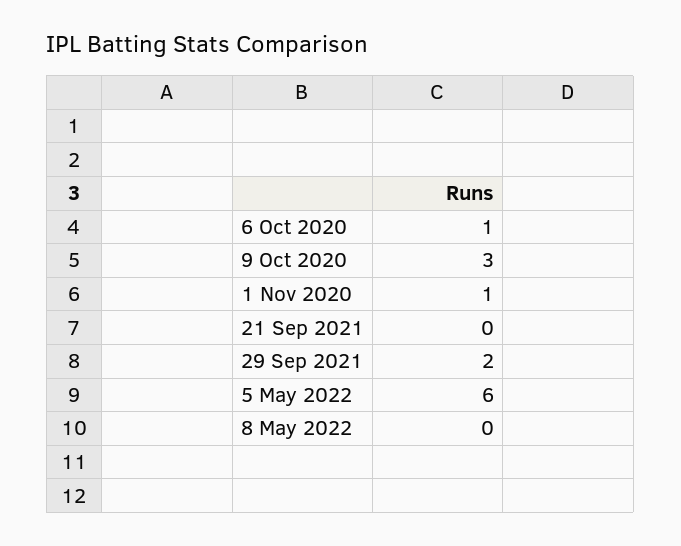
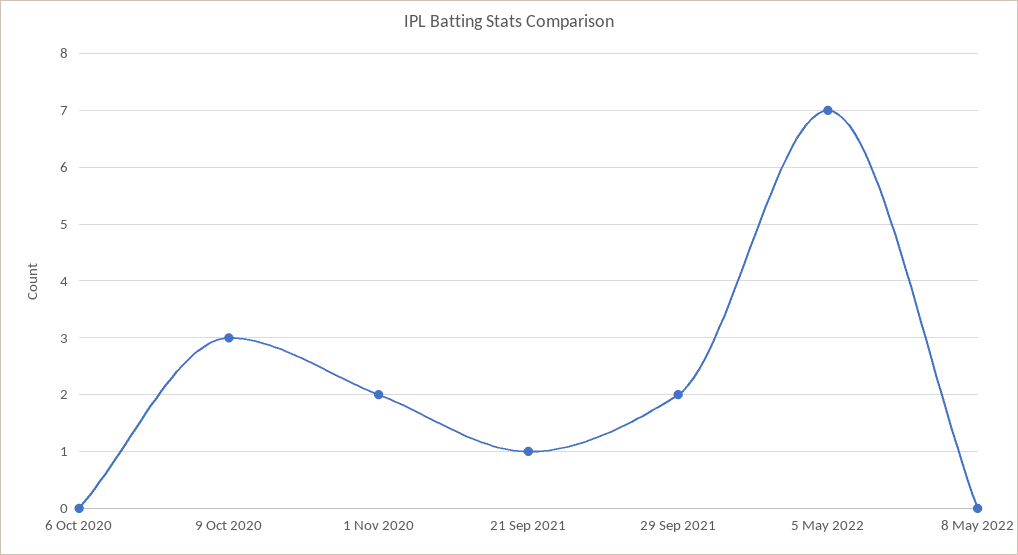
  {
-   "6 Oct 2020": 1,
+   "6 Oct 2020": 0,
    "9 Oct 2020": 3,
-   "1 Nov 2020": 1,
+   "1 Nov 2020": 2,
-   "21 Sep 2021": 0,
+   "21 Sep 2021": 1,
    "29 Sep 2021": 2,
-   "5 May 2022": 6,
+   "5 May 2022": 7,
    "8 May 2022": 0
  }

